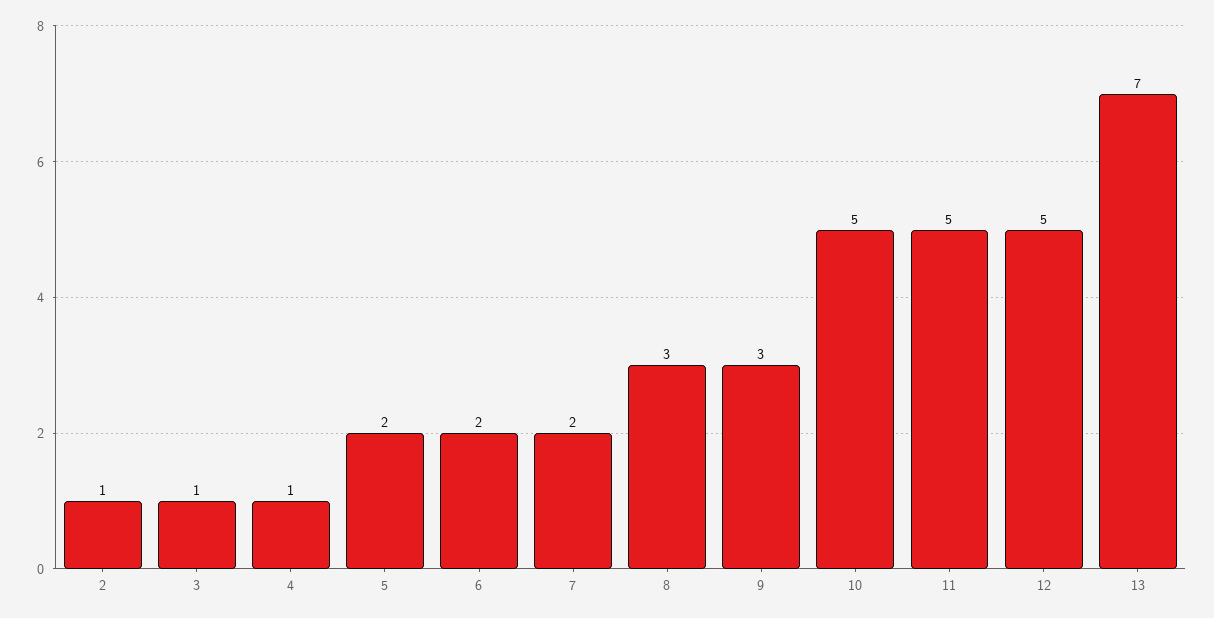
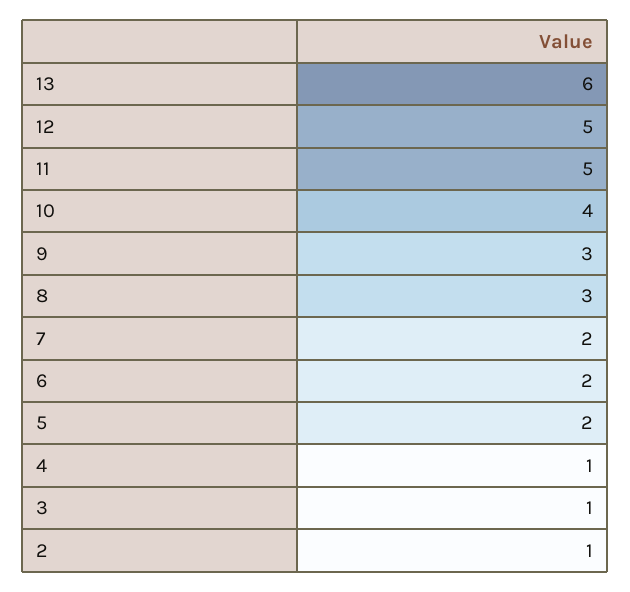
  {
    "2": 1,
    "3": 1,
    "4": 1,
    "5": 2,
    "6": 2,
    "7": 2,
    "8": 3,
    "9": 3,
-   "10": 5,
+   "10": 4,
    "11": 5,
    "12": 5,
-   "13": 7
+   "13": 6
  }

